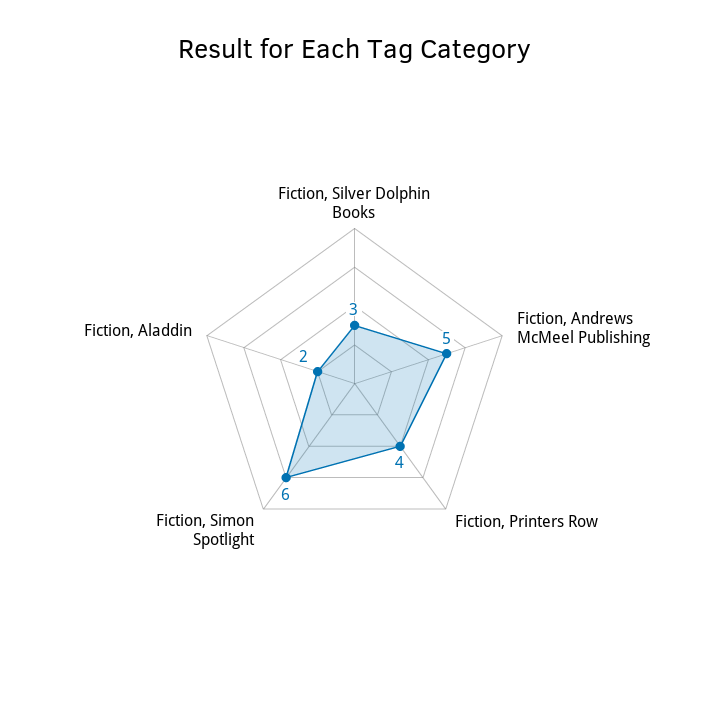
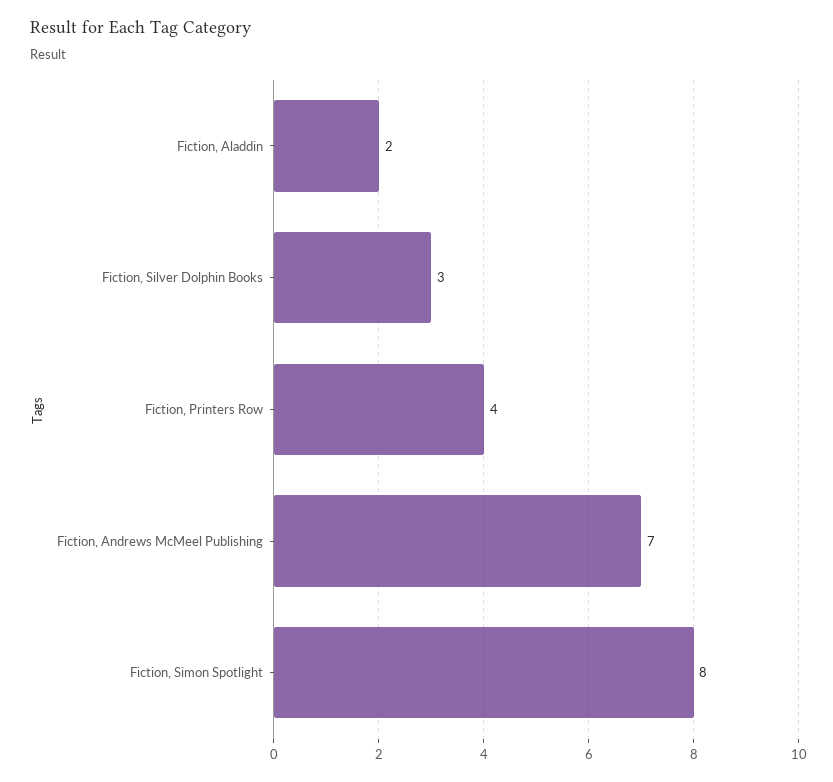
  {
    "Fiction, Silver Dolphin Books": 3,
-   "Fiction, Andrews McMeel Publishing": 5,
+   "Fiction, Andrews McMeel Publishing": 7,
    "Fiction, Printers Row": 4,
-   "Fiction, Simon Spotlight": 6,
+   "Fiction, Simon Spotlight": 8,
    "Fiction, Aladdin": 2
  }

